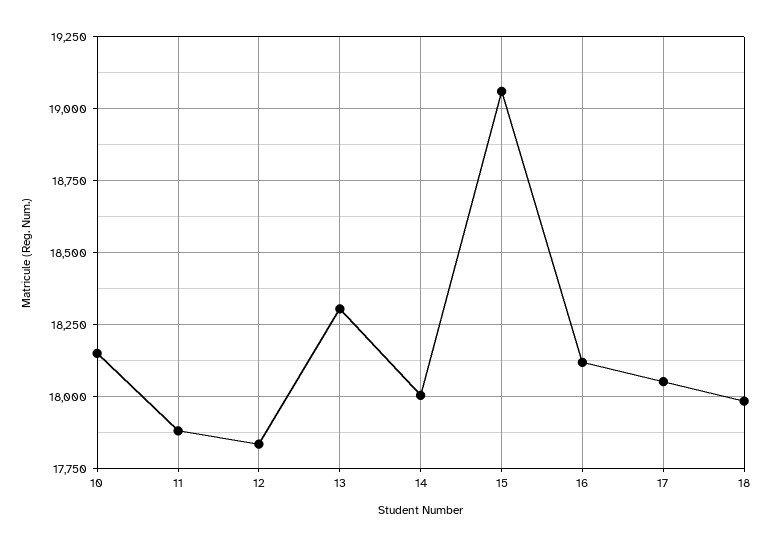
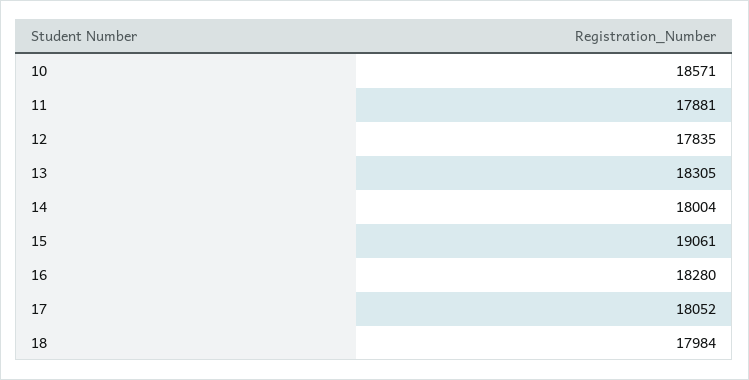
  {
-   "10": 18150,
+   "10": 18571,
    "11": 17881,
    "12": 17835,
    "13": 18305,
    "14": 18004,
    "15": 19061,
-   "16": 18125,
+   "16": 18280,
    "17": 18052,
    "18": 17984
  }

